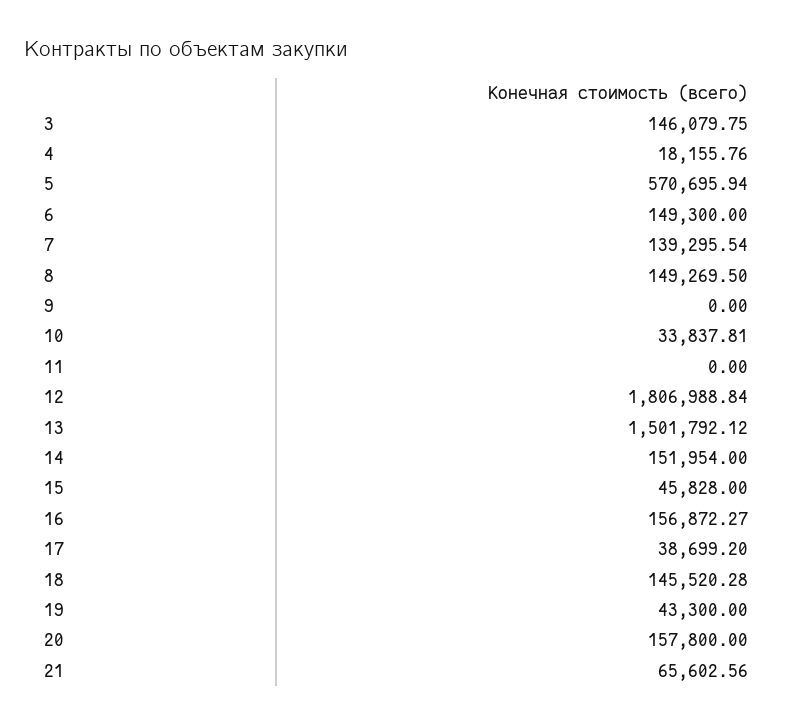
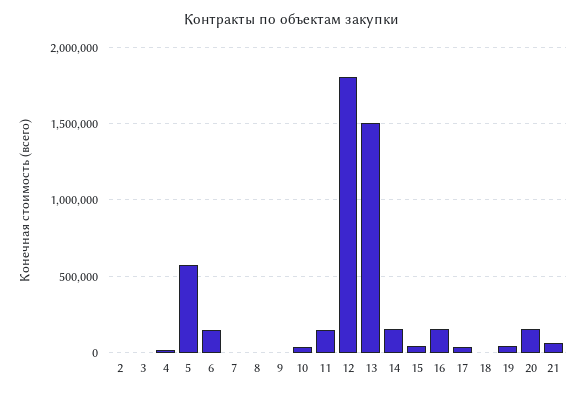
  {
-   "3": 146079.75,
+   "3": 0,
    "4": 18155.76,
    "5": 570695.94,
    "6": 149300,
-   "7": 139295.54,
+   "7": 0,
-   "8": 149269.5,
+   "8": 0,
    "9": 0,
    "10": 33837.81,
-   "11": 0,
+   "11": 150000,
    "12": 1806988.84,
    "13": 1501792.12,
    "14": 151954,
    "15": 45828,
    "16": 156872.27,
    "17": 38699.2,
-   "18": 145520.28,
+   "18": 0,
    "19": 43300,
    "20": 157800,
-   "21": 65602.56
+   "21": 65602.56,
+   "2": 0
  }

